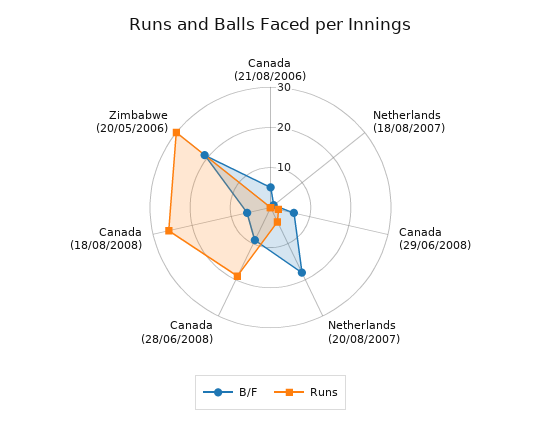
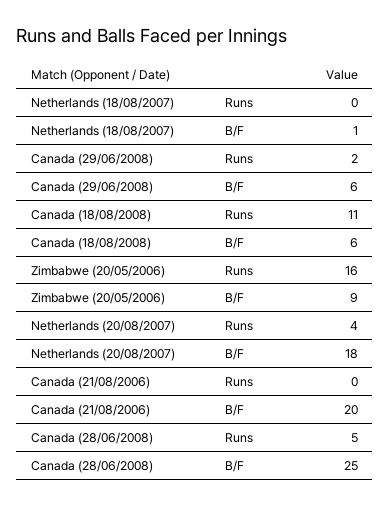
  {
    "B/F": {
-     "Canada (21/08/2006)": 5,
+     "Canada (21/08/2006)": 20,
      "Netherlands (18/08/2007)": 1,
      "Canada (29/06/2008)": 6,
      "Netherlands (20/08/2007)": 18,
-     "Canada (28/06/2008)": 10,
+     "Canada (28/06/2008)": 25,
      "Canada (18/08/2008)": 6,
-     "Zimbabwe (20/05/2006)": 20
+     "Zimbabwe (20/05/2006)": 9
    },
    "Runs": {
      "Canada (21/08/2006)": 0,
      "Netherlands (18/08/2007)": 0,
      "Canada (29/06/2008)": 2,
      "Netherlands (20/08/2007)": 4,
-     "Canada (28/06/2008)": 20,
+     "Canada (28/06/2008)": 5,
-     "Canada (18/08/2008)": 25,
+     "Canada (18/08/2008)": 11,
-     "Zimbabwe (20/05/2006)": 30
+     "Zimbabwe (20/05/2006)": 16
    }
  }

